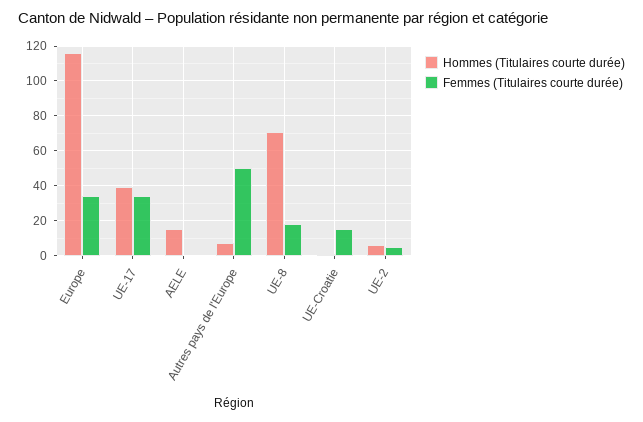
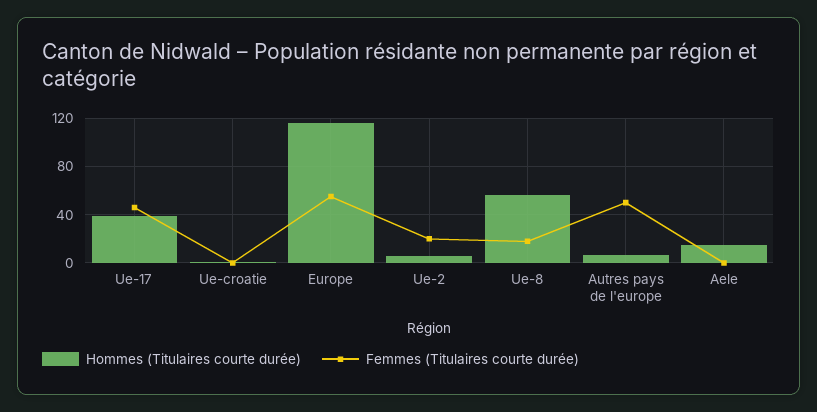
  {
    "Hommes (Titulaires courte durée)": {
      "Europe": 115,
      "UE-17": 40,
      "AELE": 15,
      "Autres pays de l'Europe": 5,
-     "UE-8": 70,
+     "UE-8": 55,
      "UE-Croatie": 0,
      "UE-2": 5
    },
    "Femmes (Titulaires courte durée)": {
-     "Europe": 35,
+     "Europe": 55,
-     "UE-17": 35,
+     "UE-17": 45,
      "AELE": 0,
      "Autres pays de l'Europe": 50,
      "UE-8": 20,
-     "UE-Croatie": 15,
+     "UE-Croatie": 0,
-     "UE-2": 5
+     "UE-2": 20
    }
  }

